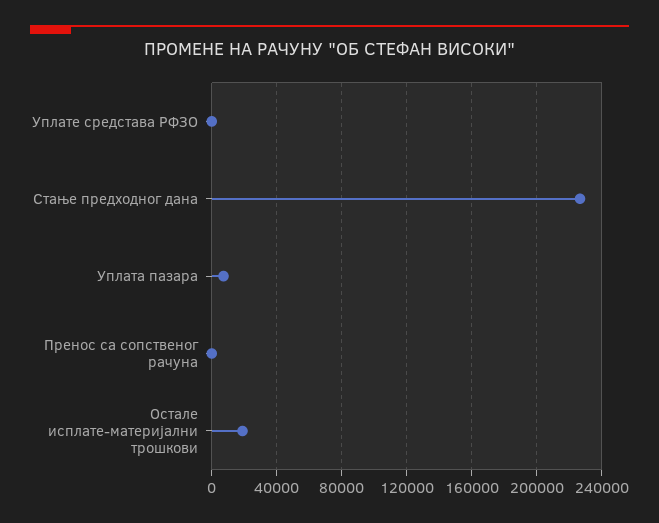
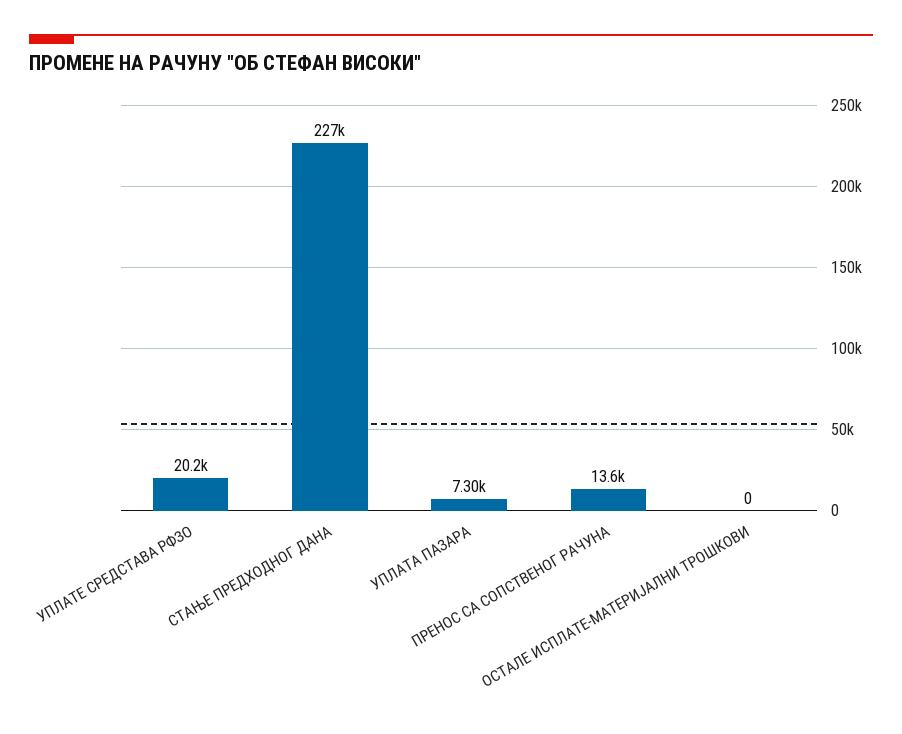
  {
-   "Уплате средстава РФЗО": 0,
+   "Уплате средстава РФЗО": 20200,
    "Стање предходног дана": 227000,
    "Уплата пазара": 7300,
-   "Пренос са сопственог рачуна": 0,
+   "Пренос са сопственог рачуна": 13600,
-   "Остале исплате-материјални трошкови": 20000
+   "Остале исплате-материјални трошкови": 0
  }

